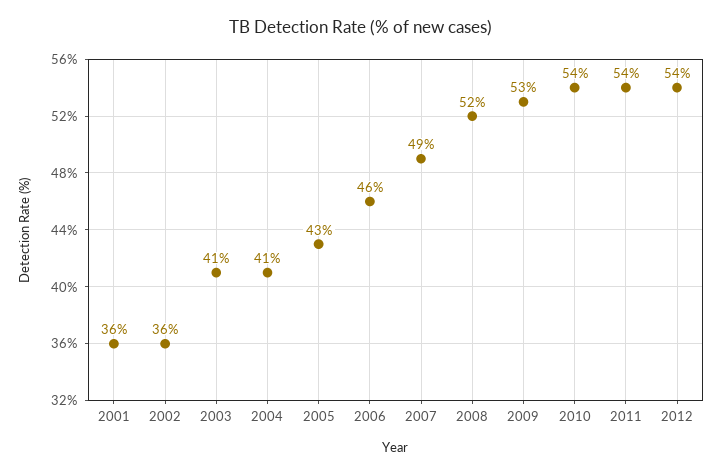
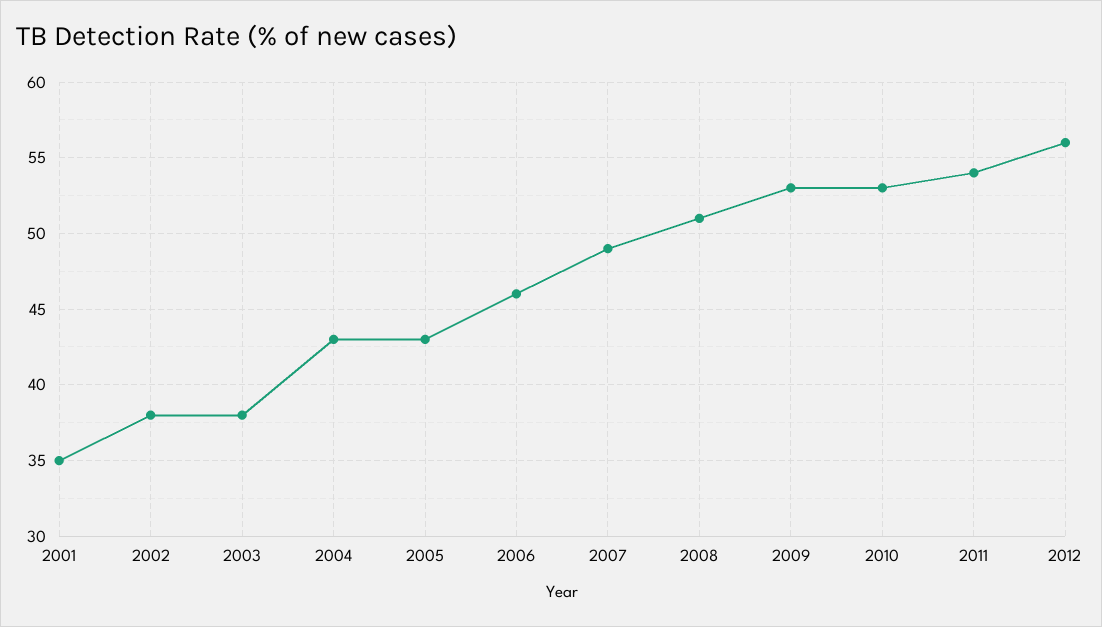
  {
-   "2001": 36,
+   "2001": 35,
-   "2002": 36,
+   "2002": 38,
-   "2003": 41,
+   "2003": 38,
-   "2004": 41,
+   "2004": 43,
    "2005": 43,
    "2006": 46,
    "2007": 49,
-   "2008": 52,
+   "2008": 51,
    "2009": 53,
-   "2010": 54,
+   "2010": 53,
    "2011": 54,
-   "2012": 54
+   "2012": 56
  }

